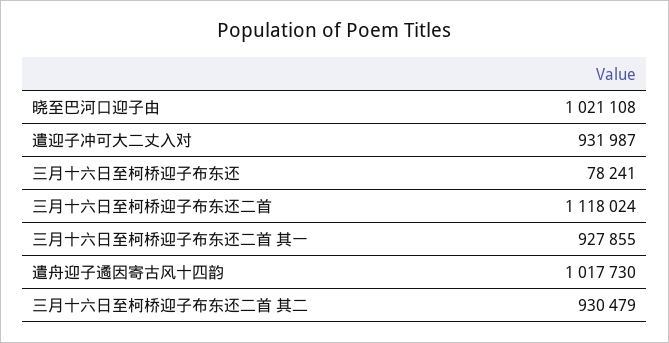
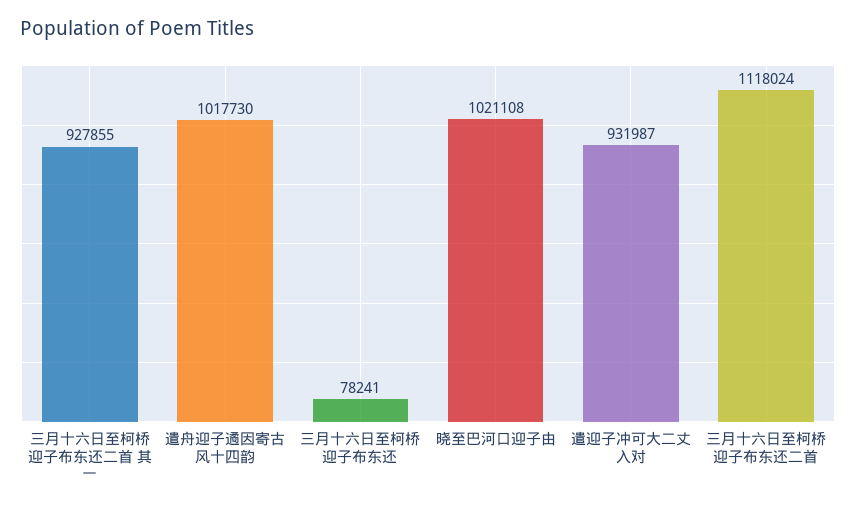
  {
    "晓至巴河口迎子由": 1021108,
    "遣迎子冲可大二丈入对": 931987,
    "三月十六日至柯桥迎子布东还": 78241,
    "三月十六日至柯桥迎子布东还二首": 1118024,
    "三月十六日至柯桥迎子布东还二首 其一": 927855,
-   "遣舟迎子遹因寄古风十四韵": 1017730,
+   "遣舟迎子遹因寄古风十四韵": 1017730
-   "三月十六日至柯桥迎子布东还二首 其二": 930479
  }

